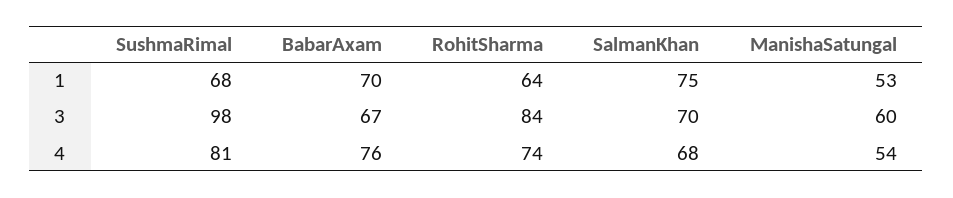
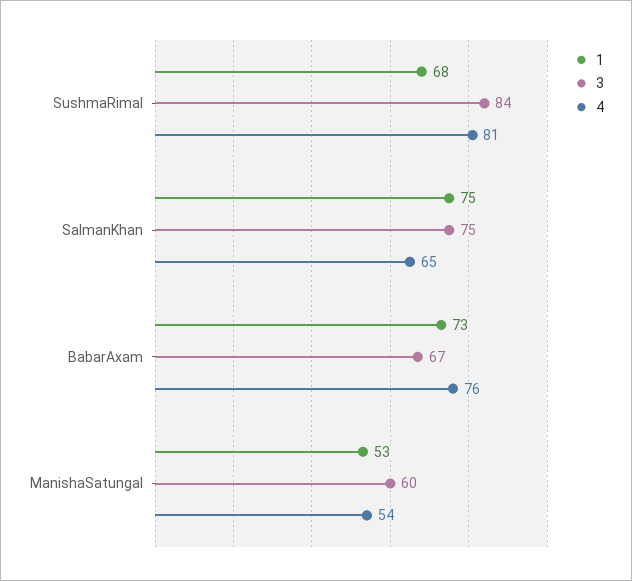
  {
    "1": {
      "SushmaRimal": 68,
-     "BabarAxam": 70,
+     "BabarAxam": 73,
-     "RohitSharma": 64,
      "SalmanKhan": 75,
      "ManishaSatungal": 53
    },
    "3": {
-     "SushmaRimal": 98,
+     "SushmaRimal": 84,
      "BabarAxam": 67,
-     "RohitSharma": 84,
-     "SalmanKhan": 70,
+     "SalmanKhan": 75,
      "ManishaSatungal": 60
    },
    "4": {
      "SushmaRimal": 81,
      "BabarAxam": 76,
-     "RohitSharma": 74,
-     "SalmanKhan": 68,
+     "SalmanKhan": 65,
      "ManishaSatungal": 54
    }
  }

